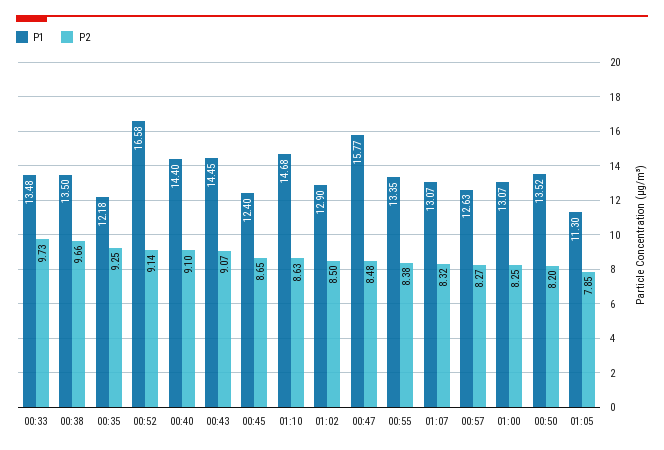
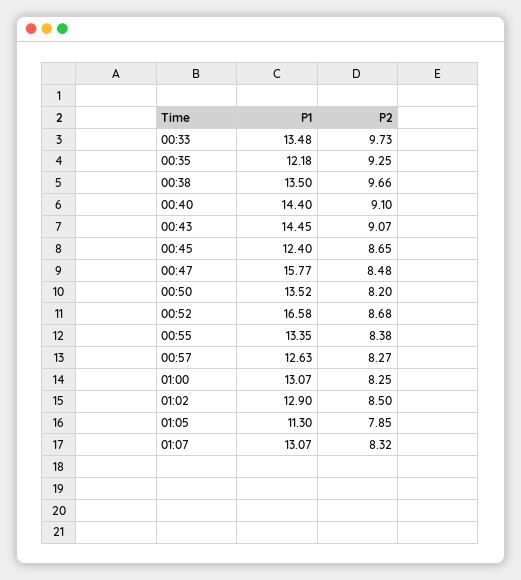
  {
    "P1": {
      "00:33": 13.48,
      "00:38": 13.5,
      "00:35": 12.18,
      "00:52": 16.58,
      "00:40": 14.4,
      "00:43": 14.45,
      "00:45": 12.4,
-     "01:10": 14.68,
      "01:02": 12.9,
      "00:47": 15.77,
      "00:55": 13.35,
      "01:07": 13.07,
      "00:57": 12.63,
      "01:00": 13.07,
      "00:50": 13.52,
      "01:05": 11.3
    },
    "P2": {
      "00:33": 9.73,
      "00:38": 9.66,
      "00:35": 9.25,
-     "00:52": 9.14,
+     "00:52": 8.68,
      "00:40": 9.1,
      "00:43": 9.07,
      "00:45": 8.65,
-     "01:10": 8.63,
      "01:02": 8.5,
      "00:47": 8.48,
      "00:55": 8.38,
      "01:07": 8.32,
      "00:57": 8.27,
      "01:00": 8.25,
      "00:50": 8.2,
      "01:05": 7.85
    }
  }

